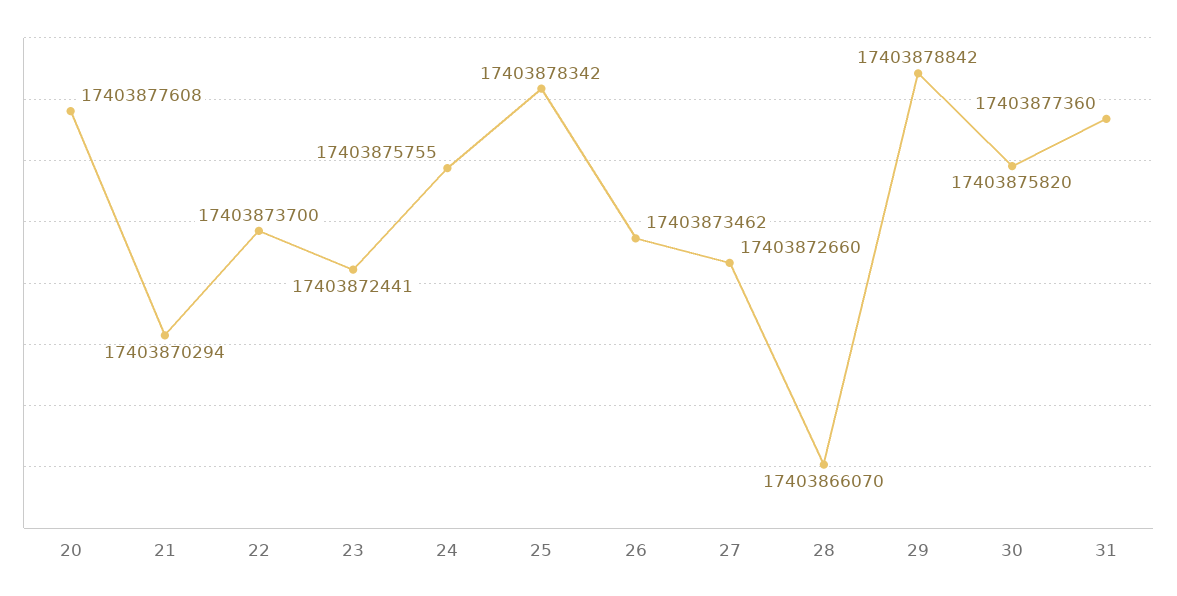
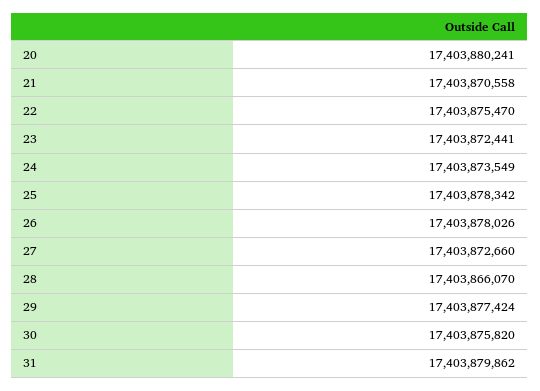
  {
-   "20": 17403877608,
+   "20": 17403880241,
-   "21": 17403870294,
+   "21": 17403870558,
-   "22": 17403873700,
+   "22": 17403875470,
    "23": 17403872441,
-   "24": 17403875755,
+   "24": 17403873549,
    "25": 17403878342,
-   "26": 17403873462,
+   "26": 17403878026,
    "27": 17403872660,
    "28": 17403866070,
-   "29": 17403878842,
+   "29": 17403877424,
    "30": 17403875820,
-   "31": 17403877360
+   "31": 17403879862
  }

